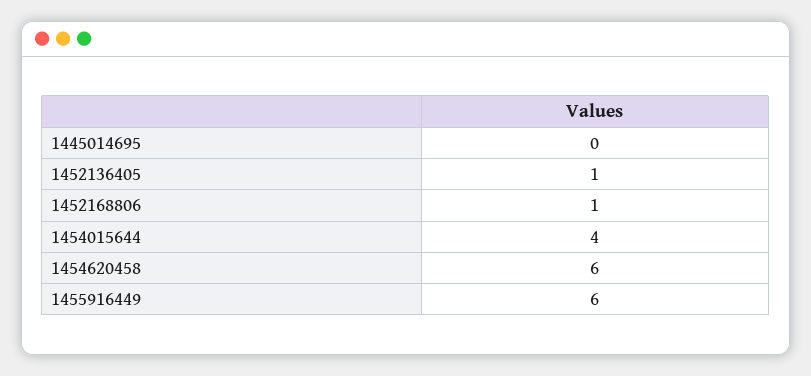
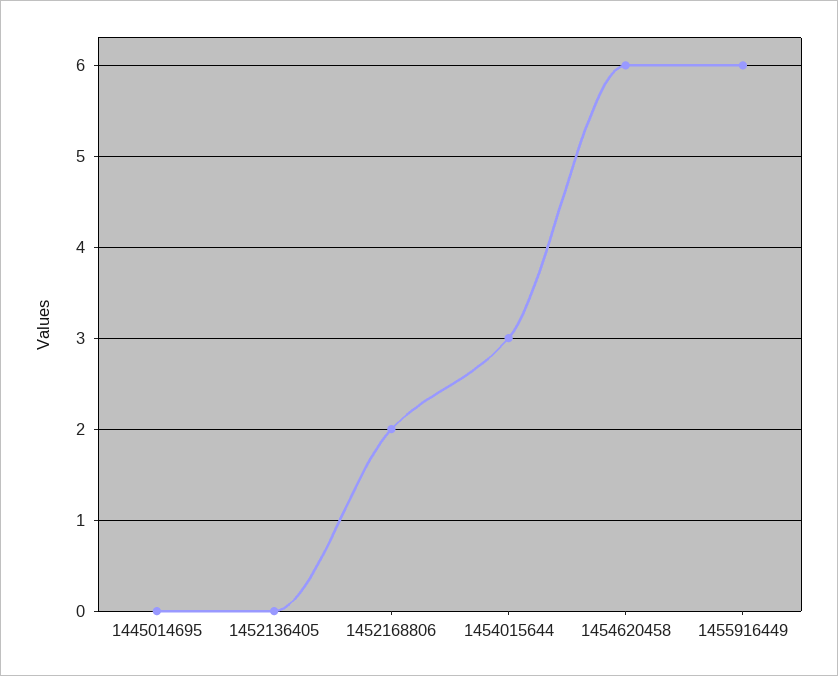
  {
    "1445014695": 0,
-   "1452136405": 1,
+   "1452136405": 0,
-   "1452168806": 1,
+   "1452168806": 2,
-   "1454015644": 4,
+   "1454015644": 3,
    "1454620458": 6,
    "1455916449": 6
  }

